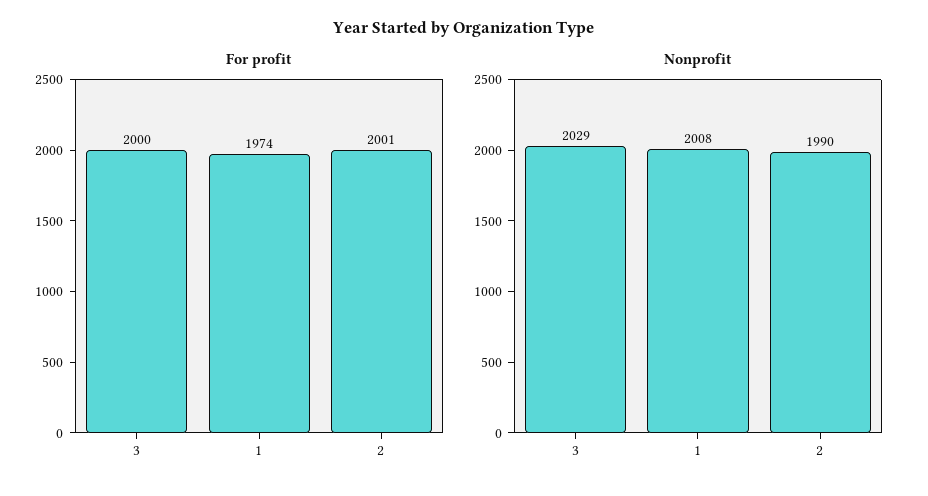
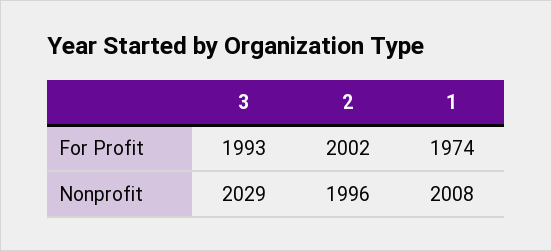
  {
    "For profit": {
-     "3": 2000,
+     "3": 1993,
      "1": 1974,
-     "2": 2001
+     "2": 2002
    },
    "Nonprofit": {
      "3": 2029,
      "1": 2008,
-     "2": 1990
+     "2": 1996
    }
  }

